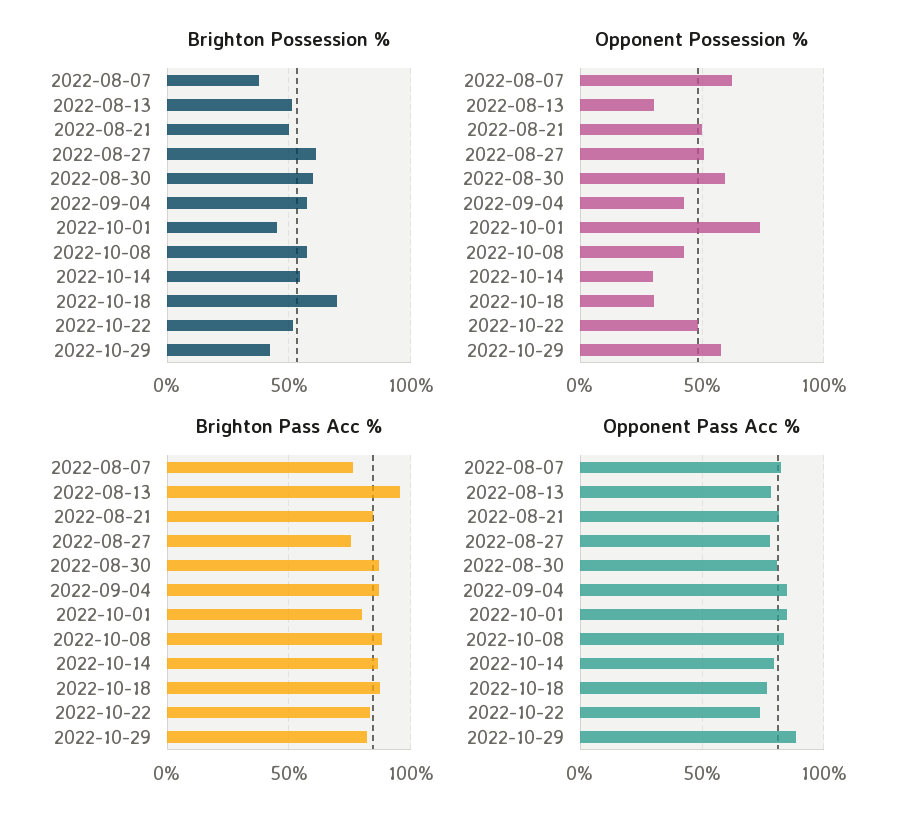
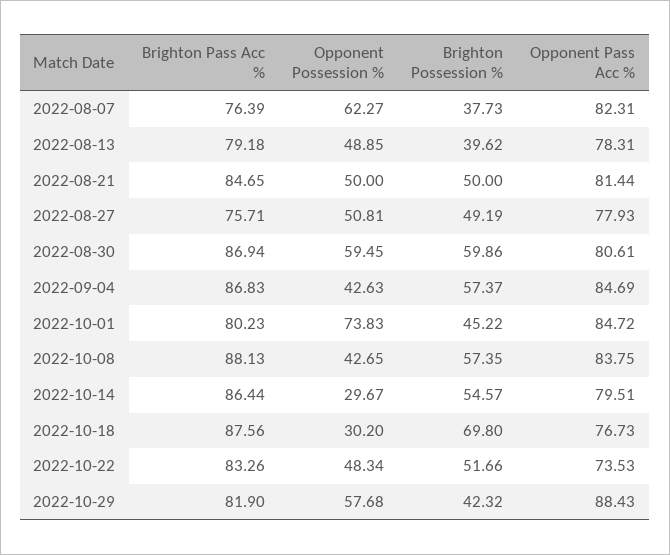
  {
    "Brighton Possession %": {
      "2022-08-07": 37.73,
-     "2022-08-13": 50,
+     "2022-08-13": 39.62,
      "2022-08-21": 50,
-     "2022-08-27": 60,
+     "2022-08-27": 49.19,
      "2022-08-30": 59.86,
      "2022-09-04": 57.37,
      "2022-10-01": 45.22,
      "2022-10-08": 57.35,
      "2022-10-14": 54.57,
      "2022-10-18": 69.8,
      "2022-10-22": 51.66,
      "2022-10-29": 42.32
    },
    "Opponent Possession %": {
      "2022-08-07": 62.27,
-     "2022-08-13": 30,
+     "2022-08-13": 48.85,
      "2022-08-21": 50,
      "2022-08-27": 50.81,
      "2022-08-30": 59.45,
      "2022-09-04": 42.63,
      "2022-10-01": 73.83,
      "2022-10-08": 42.65,
      "2022-10-14": 29.67,
      "2022-10-18": 30.2,
      "2022-10-22": 48.34,
      "2022-10-29": 57.68
    },
    "Brighton Pass Acc %": {
      "2022-08-07": 76.39,
-     "2022-08-13": 95,
+     "2022-08-13": 79.18,
      "2022-08-21": 84.65,
      "2022-08-27": 75.71,
      "2022-08-30": 86.94,
      "2022-09-04": 86.83,
      "2022-10-01": 80.23,
      "2022-10-08": 88.13,
      "2022-10-14": 86.44,
      "2022-10-18": 87.56,
      "2022-10-22": 83.26,
      "2022-10-29": 81.9
    },
    "Opponent Pass Acc %": {
      "2022-08-07": 82.31,
      "2022-08-13": 78.31,
      "2022-08-21": 81.44,
      "2022-08-27": 77.93,
      "2022-08-30": 80.61,
      "2022-09-04": 84.69,
      "2022-10-01": 84.72,
      "2022-10-08": 83.75,
      "2022-10-14": 79.51,
      "2022-10-18": 76.73,
      "2022-10-22": 73.53,
      "2022-10-29": 88.43
    }
  }

